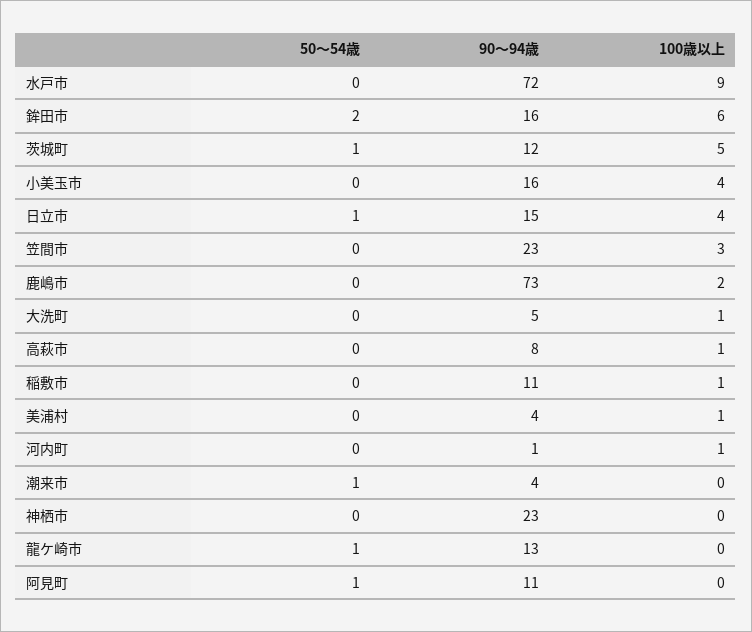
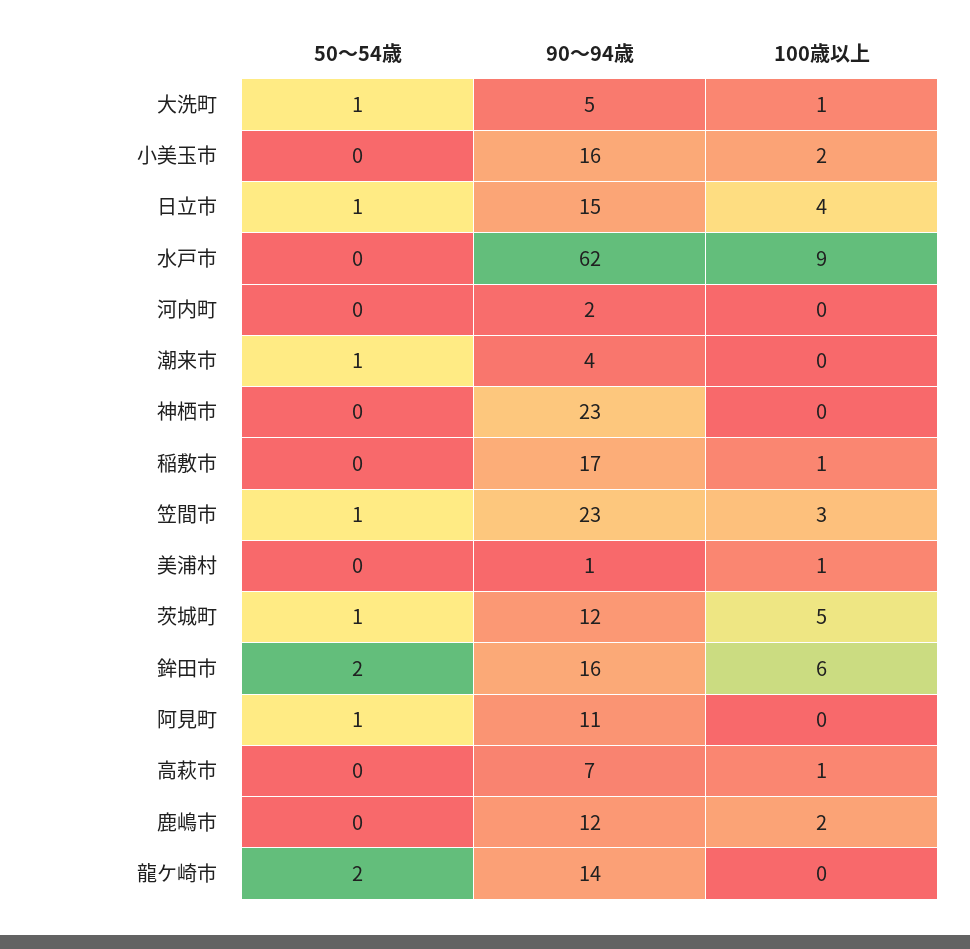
  {
    "50～54歳": {
      "水戸市": 0,
      "鉾田市": 2,
      "茨城町": 1,
      "小美玉市": 0,
      "日立市": 1,
-     "笠間市": 0,
+     "笠間市": 1,
      "鹿嶋市": 0,
-     "大洗町": 0,
+     "大洗町": 1,
      "高萩市": 0,
      "稲敷市": 0,
      "美浦村": 0,
      "河内町": 0,
      "潮来市": 1,
      "神栖市": 0,
-     "龍ケ崎市": 1,
+     "龍ケ崎市": 2,
      "阿見町": 1
    },
    "90～94歳": {
-     "水戸市": 72,
+     "水戸市": 62,
      "鉾田市": 16,
      "茨城町": 12,
      "小美玉市": 16,
      "日立市": 15,
      "笠間市": 23,
-     "鹿嶋市": 73,
+     "鹿嶋市": 12,
      "大洗町": 5,
-     "高萩市": 8,
+     "高萩市": 7,
-     "稲敷市": 11,
+     "稲敷市": 17,
-     "美浦村": 4,
+     "美浦村": 1,
-     "河内町": 1,
+     "河内町": 2,
      "潮来市": 4,
      "神栖市": 23,
-     "龍ケ崎市": 13,
+     "龍ケ崎市": 14,
      "阿見町": 11
    },
    "100歳以上": {
      "水戸市": 9,
      "鉾田市": 6,
      "茨城町": 5,
-     "小美玉市": 4,
+     "小美玉市": 2,
      "日立市": 4,
      "笠間市": 3,
      "鹿嶋市": 2,
      "大洗町": 1,
      "高萩市": 1,
      "稲敷市": 1,
      "美浦村": 1,
-     "河内町": 1,
+     "河内町": 0,
      "潮来市": 0,
      "神栖市": 0,
      "龍ケ崎市": 0,
      "阿見町": 0
    }
  }

